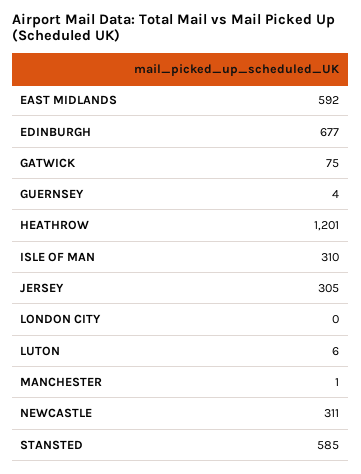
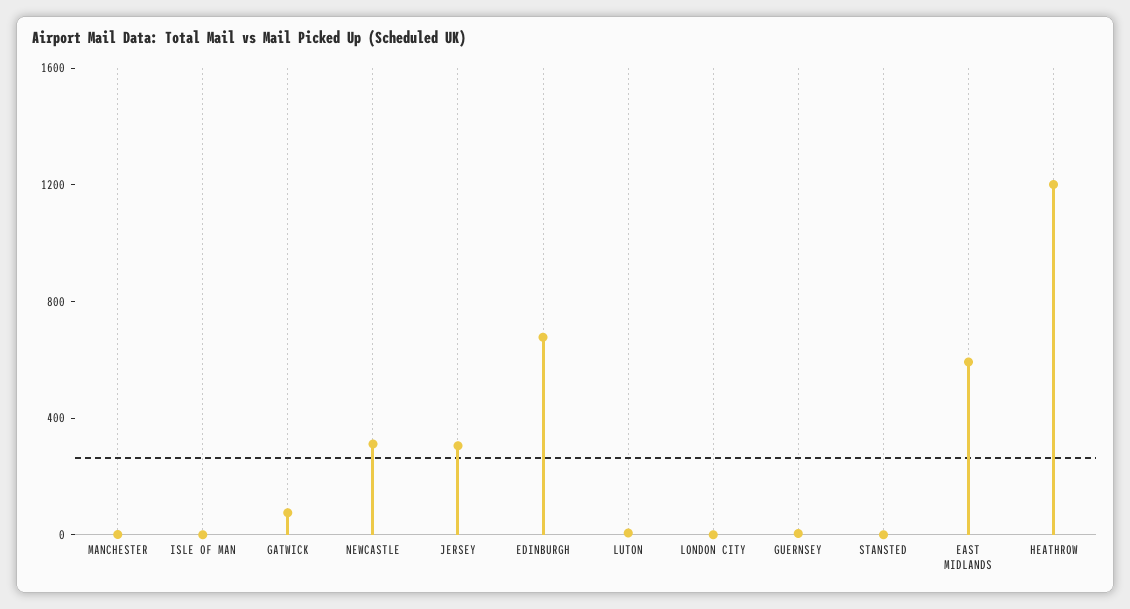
  {
    "EAST MIDLANDS": 592,
    "EDINBURGH": 677,
    "GATWICK": 75,
    "GUERNSEY": 4,
    "HEATHROW": 1201,
-   "ISLE OF MAN": 310,
+   "ISLE OF MAN": 0,
    "JERSEY": 305,
    "LONDON CITY": 0,
    "LUTON": 6,
    "MANCHESTER": 1,
    "NEWCASTLE": 311,
-   "STANSTED": 585
+   "STANSTED": 0
  }

